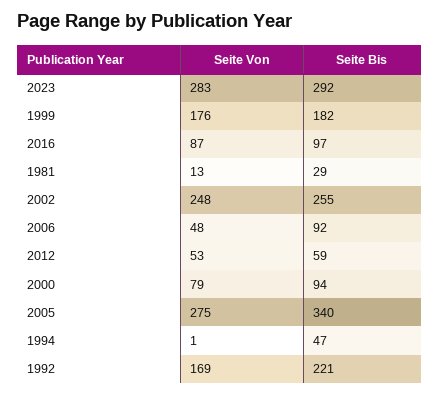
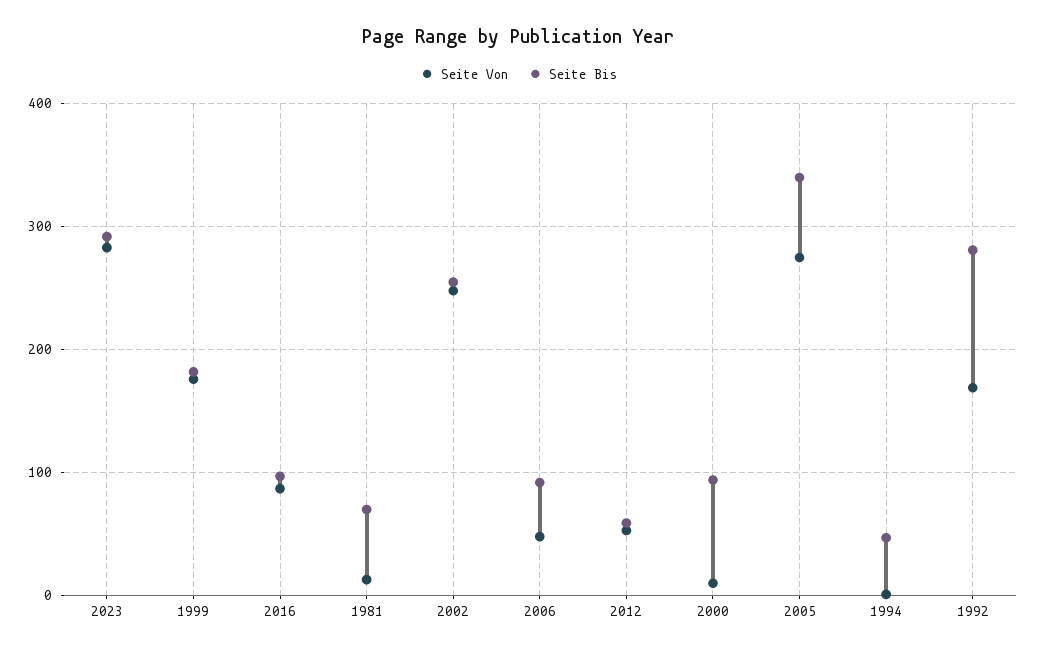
  {
    "Seite Von": {
      "2023": 283,
      "1999": 176,
      "2016": 87,
      "1981": 13,
      "2002": 248,
      "2006": 48,
      "2012": 53,
-     "2000": 79,
+     "2000": 10,
      "2005": 275,
      "1994": 1,
      "1992": 169
    },
    "Seite Bis": {
      "2023": 292,
      "1999": 182,
      "2016": 97,
-     "1981": 29,
+     "1981": 70,
      "2002": 255,
      "2006": 92,
      "2012": 59,
      "2000": 94,
      "2005": 340,
      "1994": 47,
-     "1992": 221
+     "1992": 280
    }
  }

